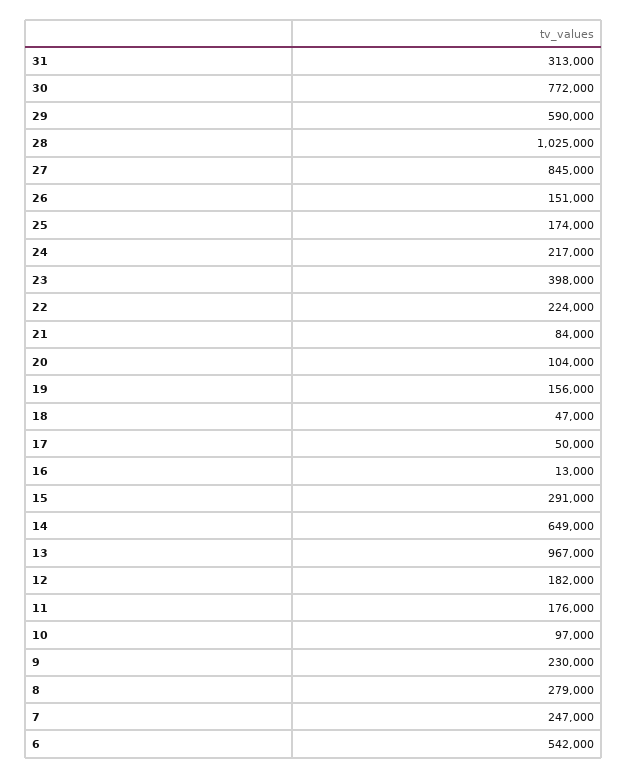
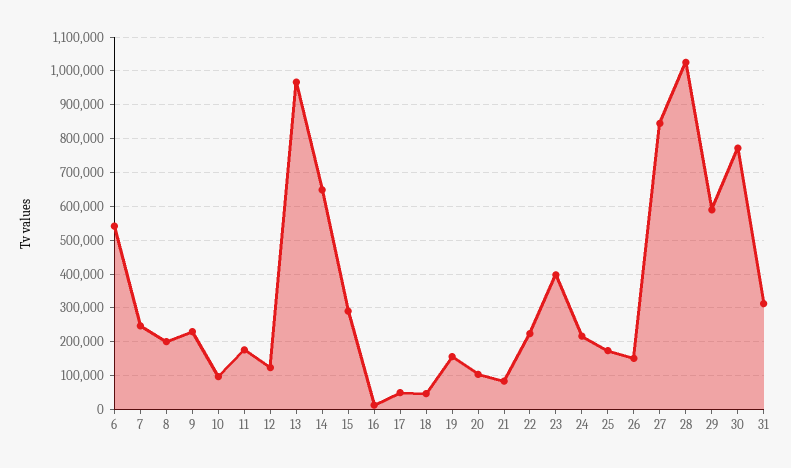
  {
    "31": 313000,
    "30": 772000,
    "29": 590000,
    "28": 1025000,
    "27": 845000,
    "26": 151000,
    "25": 174000,
    "24": 217000,
    "23": 398000,
    "22": 224000,
    "21": 84000,
    "20": 104000,
    "19": 156000,
    "18": 47000,
    "17": 50000,
    "16": 13000,
    "15": 291000,
    "14": 649000,
    "13": 967000,
-   "12": 182000,
+   "12": 120000,
    "11": 176000,
    "10": 97000,
    "9": 230000,
-   "8": 279000,
+   "8": 200000,
    "7": 247000,
    "6": 542000
  }

